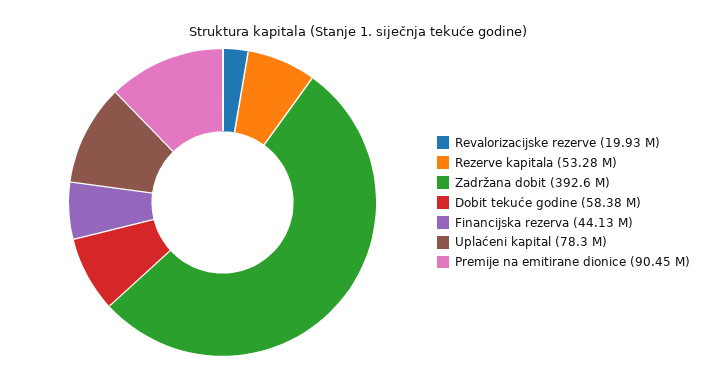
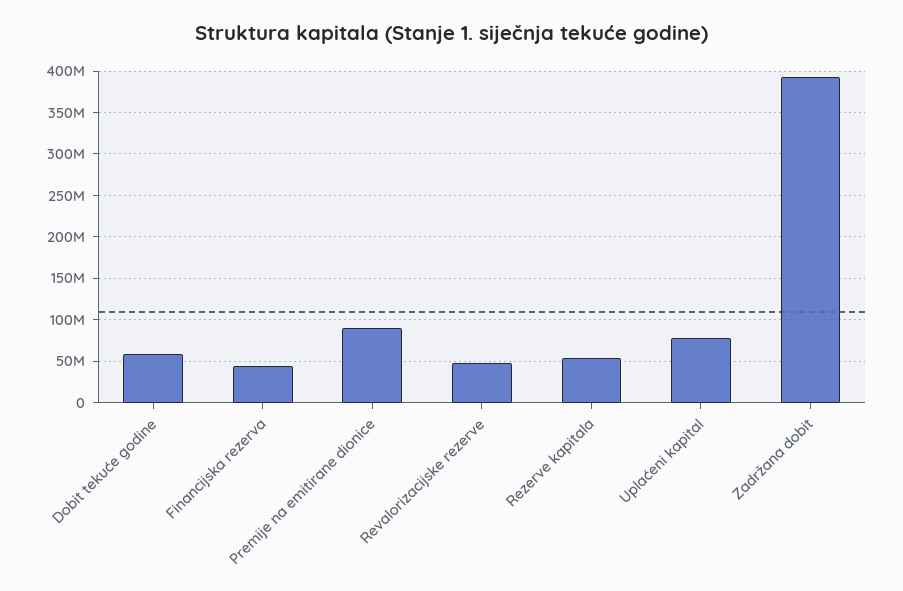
  {
-   "Revalorizacijske rezerve": 19930000,
+   "Revalorizacijske rezerve": 50000000,
    "Rezerve kapitala": 53280000,
    "Zadržana dobit": 392600000,
    "Dobit tekuće godine": 58380000,
    "Financijska rezerva": 44130000,
    "Uplaćeni kapital": 78300000,
    "Premije na emitirane dionice": 90450000
  }

